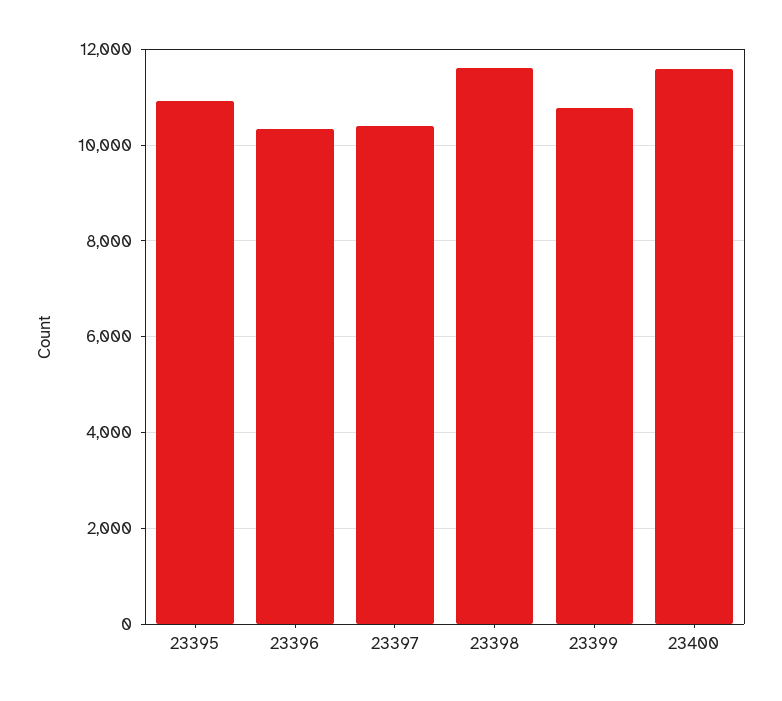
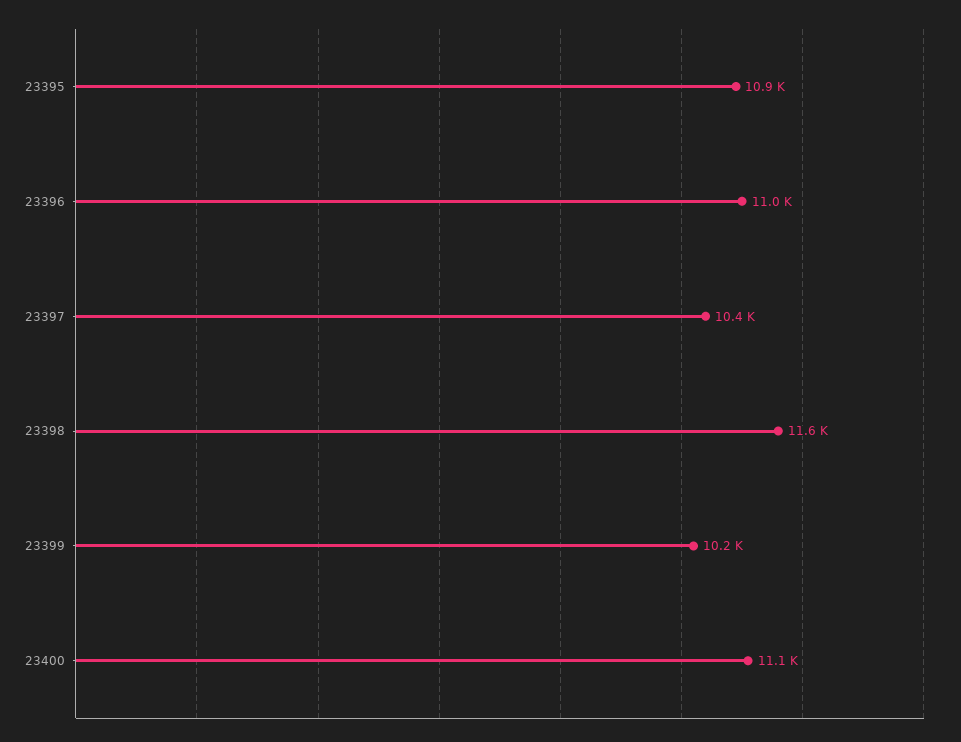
  {
    "23395": 10900,
-   "23396": 10400,
+   "23396": 11000,
    "23397": 10400,
    "23398": 11600,
-   "23399": 10800,
+   "23399": 10200,
-   "23400": 11600
+   "23400": 11100
  }

